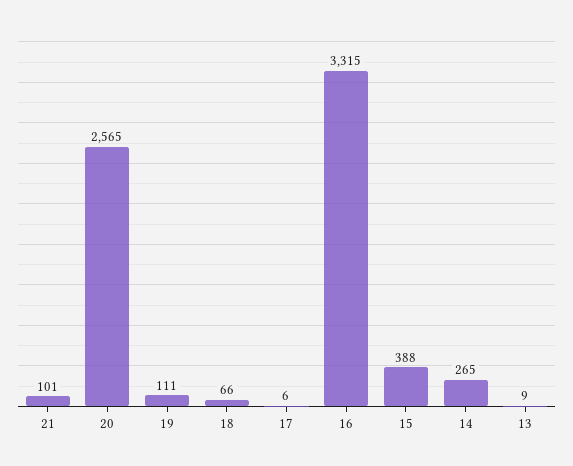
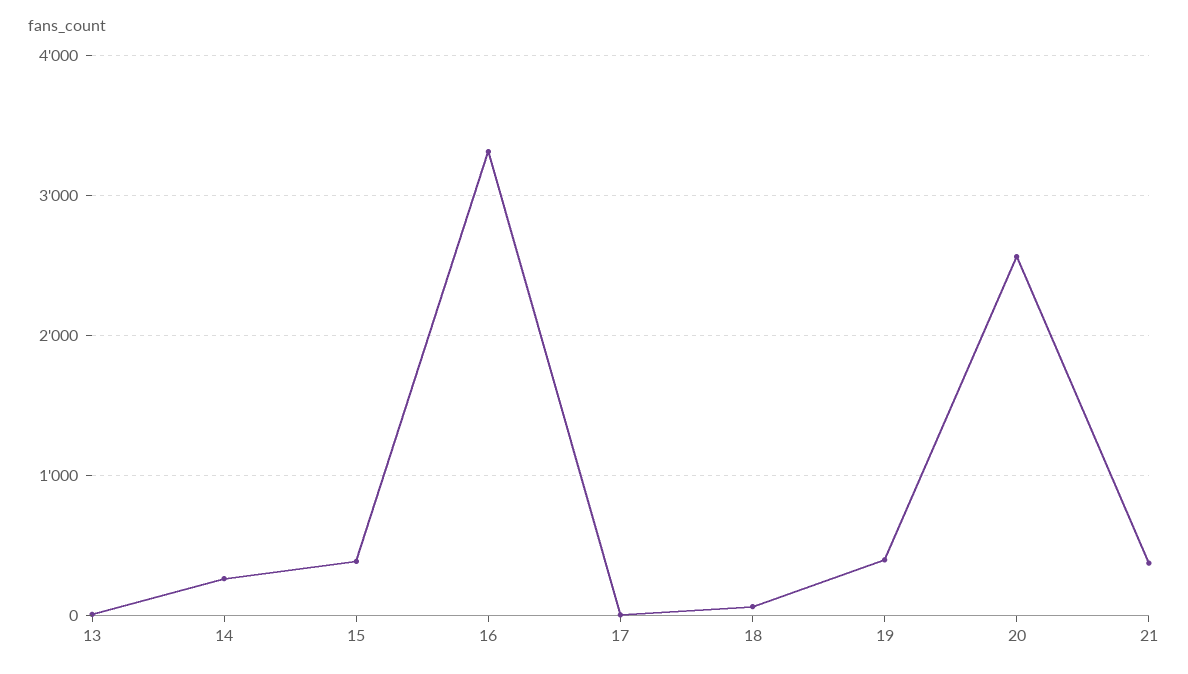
  {
-   "21": 101,
+   "21": 400,
    "20": 2565,
-   "19": 111,
+   "19": 400,
    "18": 66,
    "17": 6,
    "16": 3315,
    "15": 388,
    "14": 265,
    "13": 9
  }

